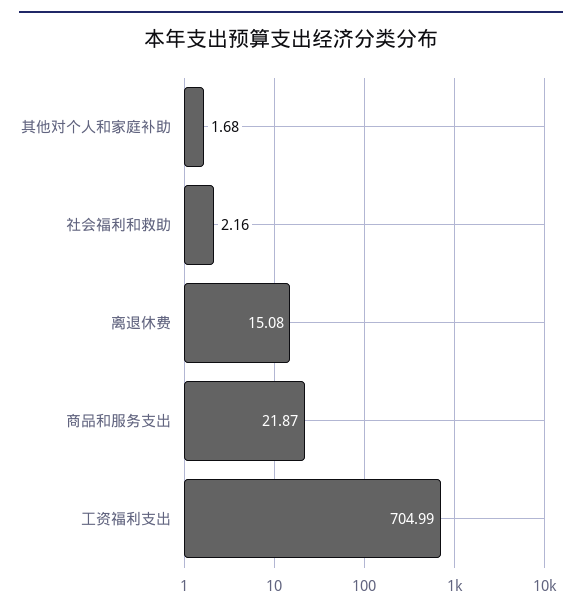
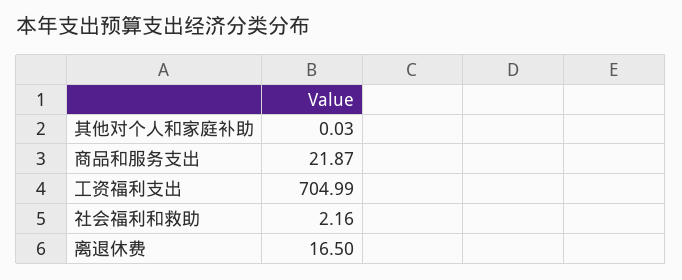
  {
-   "其他对个人和家庭补助": 1.68,
+   "其他对个人和家庭补助": 0.03,
    "社会福利和救助": 2.16,
-   "离退休费": 15.08,
+   "离退休费": 16.5,
    "商品和服务支出": 21.87,
    "工资福利支出": 704.99
  }

